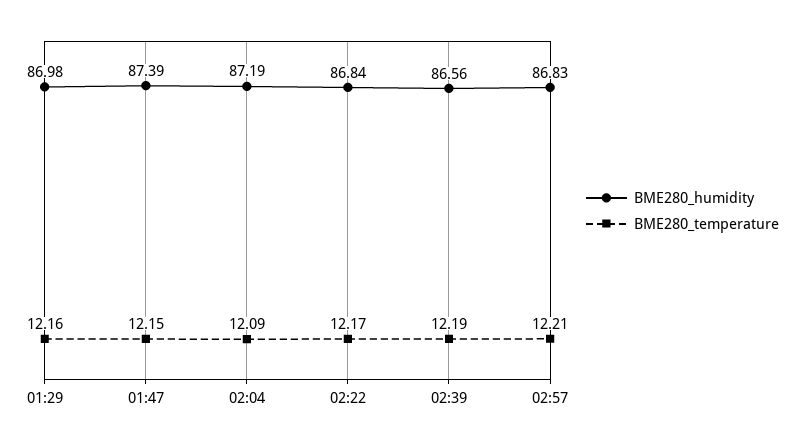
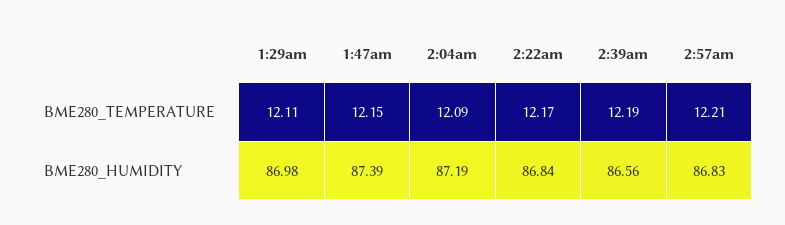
  {
    "BME280_humidity": {
      "01:29": 86.98,
      "01:47": 87.39,
      "02:04": 87.19,
      "02:22": 86.84,
      "02:39": 86.56,
      "02:57": 86.83
    },
    "BME280_temperature": {
-     "01:29": 12.16,
+     "01:29": 12.11,
      "01:47": 12.15,
      "02:04": 12.09,
      "02:22": 12.17,
      "02:39": 12.19,
      "02:57": 12.21
    }
  }

